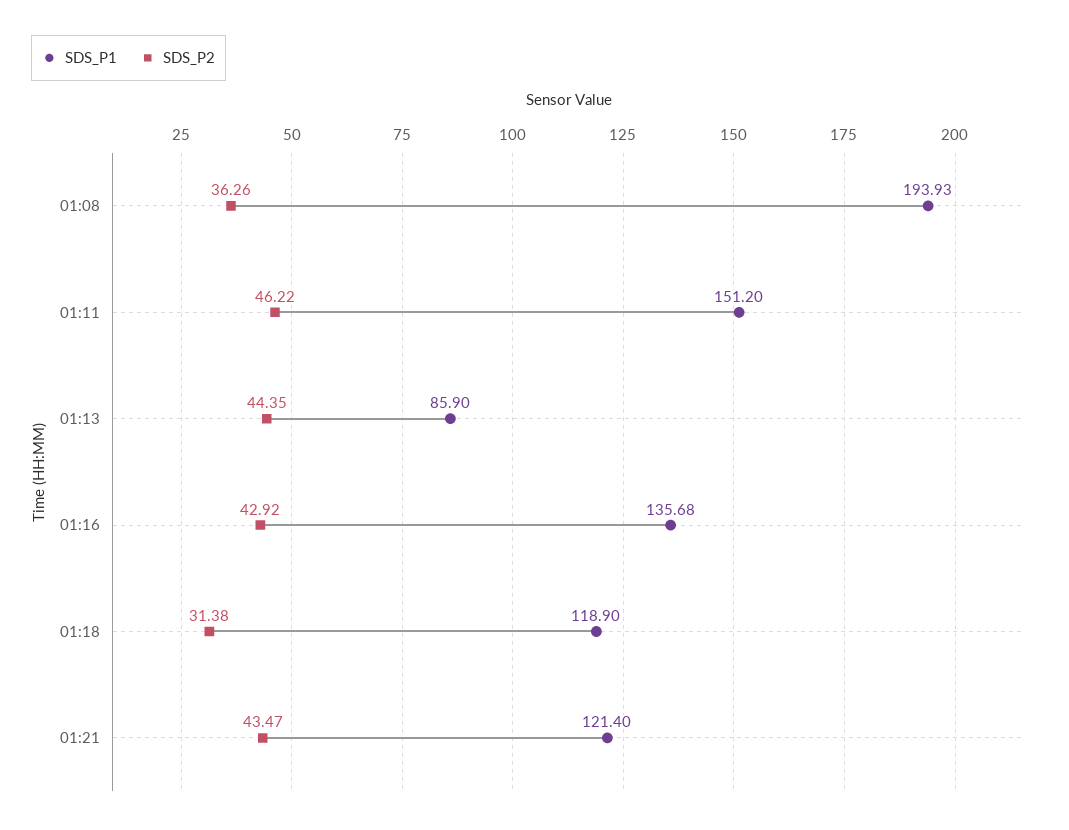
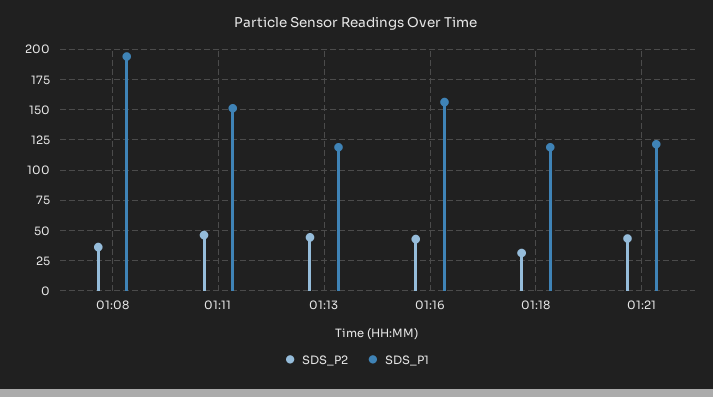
  {
    "SDS_P1": {
      "01:08": 193.93,
      "01:11": 151.2,
-     "01:13": 85.9,
+     "01:13": 120,
-     "01:16": 135.68,
+     "01:16": 155,
      "01:18": 118.9,
      "01:21": 121.4
    },
    "SDS_P2": {
      "01:08": 36.26,
      "01:11": 46.22,
      "01:13": 44.35,
      "01:16": 42.92,
      "01:18": 31.38,
      "01:21": 43.47
    }
  }

